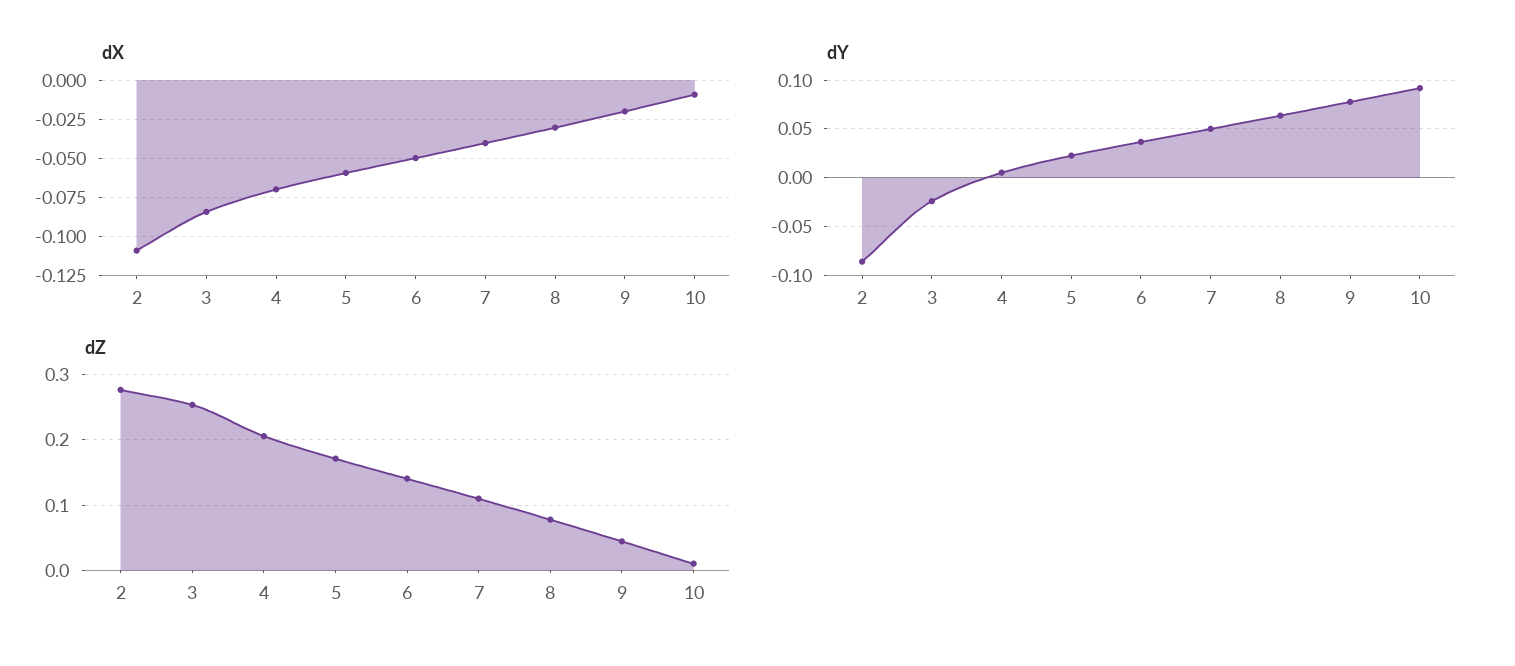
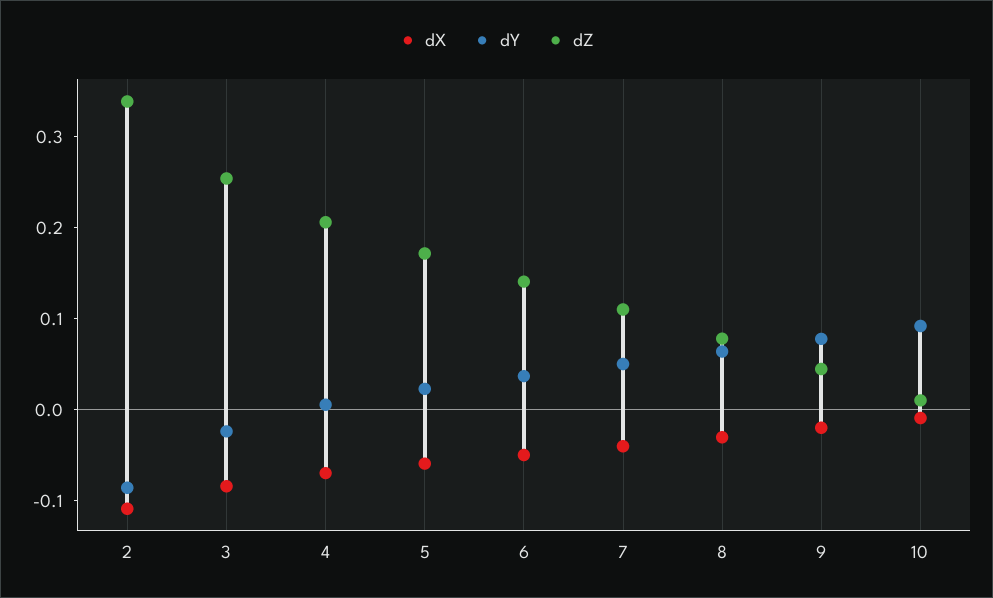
  {
    "dX": {
      "2": -0.11,
      "3": -0.085,
      "4": -0.07,
      "5": -0.06,
      "6": -0.05,
      "7": -0.04,
      "8": -0.03,
      "9": -0.02,
      "10": -0.01
    },
    "dY": {
      "2": -0.09,
      "3": -0.02,
      "4": 0.01,
      "5": 0.02,
      "6": 0.04,
      "7": 0.05,
      "8": 0.06,
      "9": 0.08,
      "10": 0.09
    },
    "dZ": {
-     "2": 0.28,
+     "2": 0.34,
      "3": 0.25,
      "4": 0.21,
      "5": 0.17,
      "6": 0.14,
      "7": 0.11,
      "8": 0.08,
      "9": 0.04,
      "10": 0.01
    }
  }

